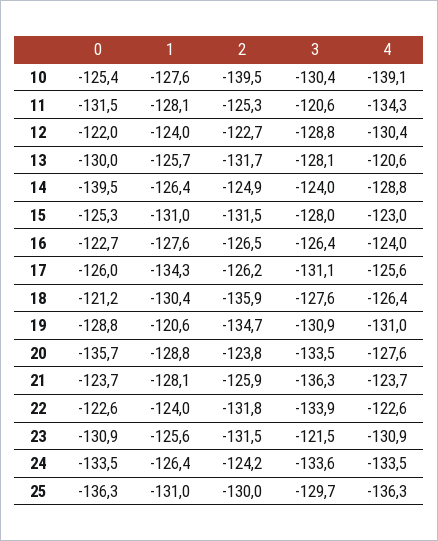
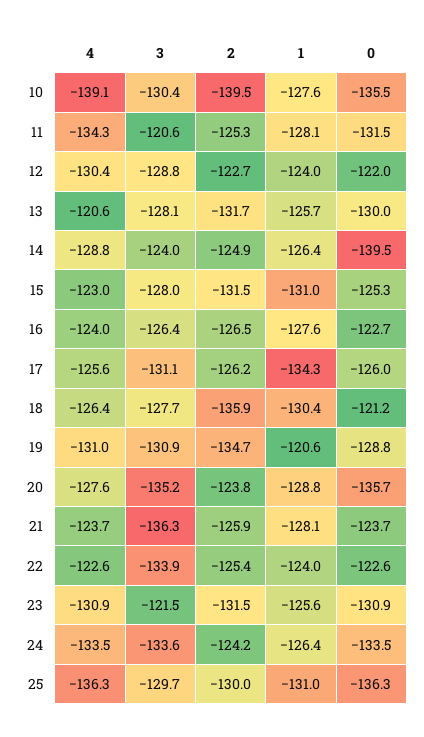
  {
    "0": {
-     "10": -125.4,
+     "10": -135.5,
      "11": -131.5,
      "12": -122,
      "13": -130,
      "14": -139.5,
      "15": -125.3,
      "16": -122.7,
      "17": -126,
      "18": -121.2,
      "19": -128.8,
      "20": -135.7,
      "21": -123.7,
      "22": -122.6,
      "23": -130.9,
      "24": -133.5,
      "25": -136.3
    },
    "1": {
      "10": -127.6,
      "11": -128.1,
      "12": -124,
      "13": -125.7,
      "14": -126.4,
      "15": -131,
      "16": -127.6,
      "17": -134.3,
      "18": -130.4,
      "19": -120.6,
      "20": -128.8,
      "21": -128.1,
      "22": -124,
      "23": -125.6,
      "24": -126.4,
      "25": -131
    },
    "2": {
      "10": -139.5,
      "11": -125.3,
      "12": -122.7,
      "13": -131.7,
      "14": -124.9,
      "15": -131.5,
      "16": -126.5,
      "17": -126.2,
      "18": -135.9,
      "19": -134.7,
      "20": -123.8,
      "21": -125.9,
-     "22": -131.8,
+     "22": -125.4,
      "23": -131.5,
      "24": -124.2,
      "25": -130
    },
    "3": {
      "10": -130.4,
      "11": -120.6,
      "12": -128.8,
      "13": -128.1,
      "14": -124,
      "15": -128,
      "16": -126.4,
      "17": -131.1,
-     "18": -127.6,
+     "18": -127.7,
      "19": -130.9,
-     "20": -133.5,
+     "20": -135.2,
      "21": -136.3,
      "22": -133.9,
      "23": -121.5,
      "24": -133.6,
      "25": -129.7
    },
    "4": {
      "10": -139.1,
      "11": -134.3,
      "12": -130.4,
      "13": -120.6,
      "14": -128.8,
      "15": -123,
      "16": -124,
      "17": -125.6,
      "18": -126.4,
      "19": -131,
      "20": -127.6,
      "21": -123.7,
      "22": -122.6,
      "23": -130.9,
      "24": -133.5,
      "25": -136.3
    }
  }

